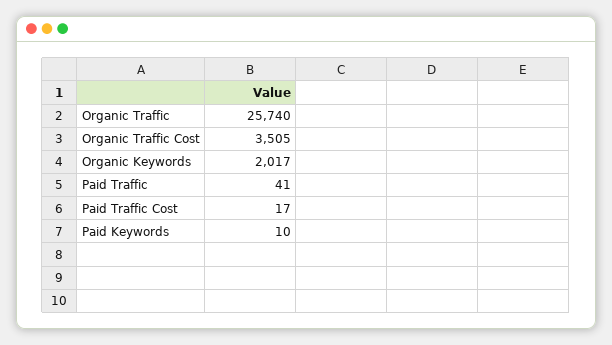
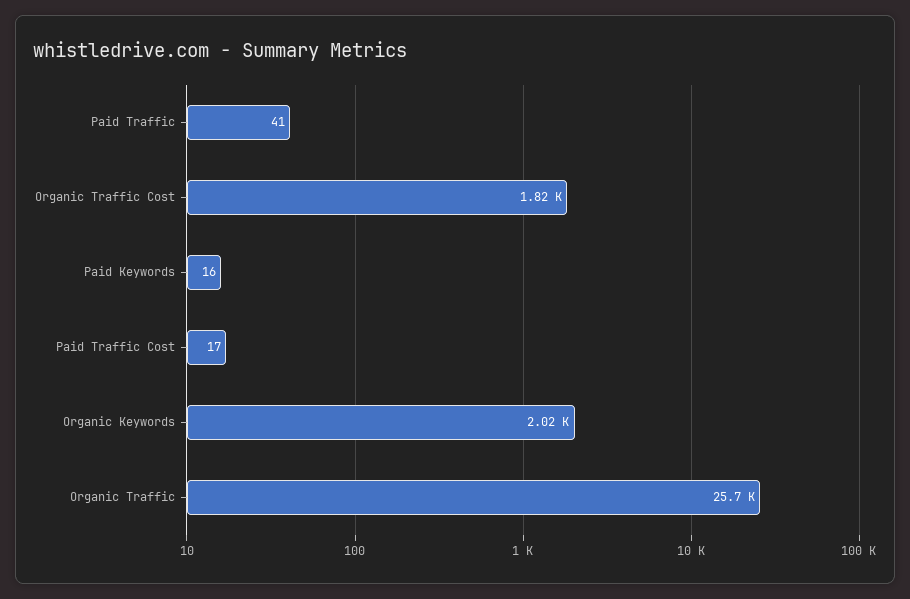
  {
    "Organic Traffic": 25740,
-   "Organic Traffic Cost": 3505,
+   "Organic Traffic Cost": 1820,
    "Organic Keywords": 2017,
    "Paid Traffic": 41,
    "Paid Traffic Cost": 17,
-   "Paid Keywords": 10
+   "Paid Keywords": 16
  }

